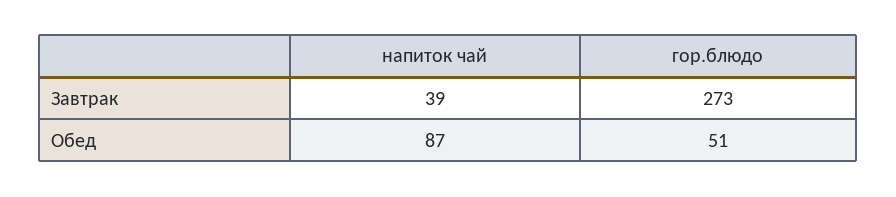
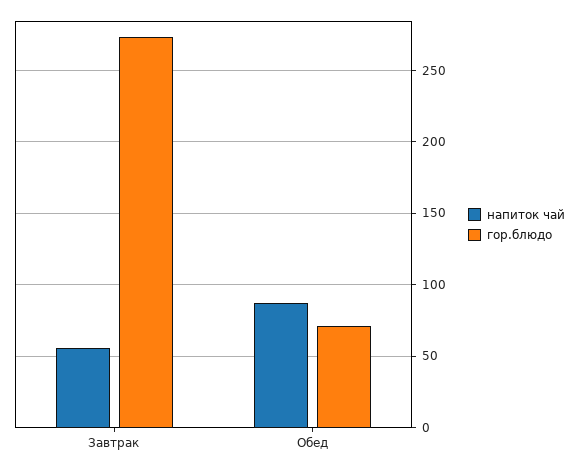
  {
    "напиток чай": {
-     "Завтрак": 39,
+     "Завтрак": 55,
      "Обед": 87
    },
    "гор.блюдо": {
      "Завтрак": 273,
-     "Обед": 51
+     "Обед": 70
    }
  }

